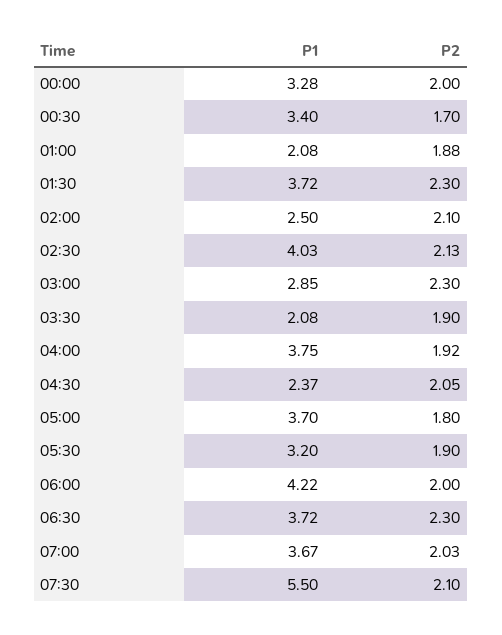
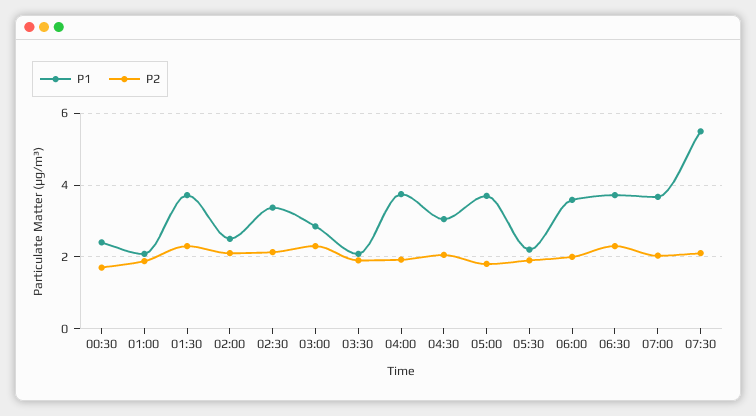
  {
    "P1": {
-     "00:00": 3.28,
-     "00:30": 3.4,
+     "00:30": 2.4,
      "01:00": 2.08,
      "01:30": 3.72,
      "02:00": 2.5,
-     "02:30": 4.03,
+     "02:30": 3.4,
      "03:00": 2.85,
      "03:30": 2.08,
      "04:00": 3.75,
-     "04:30": 2.37,
+     "04:30": 3,
      "05:00": 3.7,
-     "05:30": 3.2,
+     "05:30": 2.2,
-     "06:00": 4.22,
+     "06:00": 3.6,
      "06:30": 3.72,
      "07:00": 3.67,
      "07:30": 5.5
    },
    "P2": {
-     "00:00": 2,
      "00:30": 1.7,
      "01:00": 1.88,
      "01:30": 2.3,
      "02:00": 2.1,
      "02:30": 2.13,
      "03:00": 2.3,
      "03:30": 1.9,
      "04:00": 1.92,
      "04:30": 2.05,
      "05:00": 1.8,
      "05:30": 1.9,
      "06:00": 2,
      "06:30": 2.3,
      "07:00": 2.03,
      "07:30": 2.1
    }
  }

